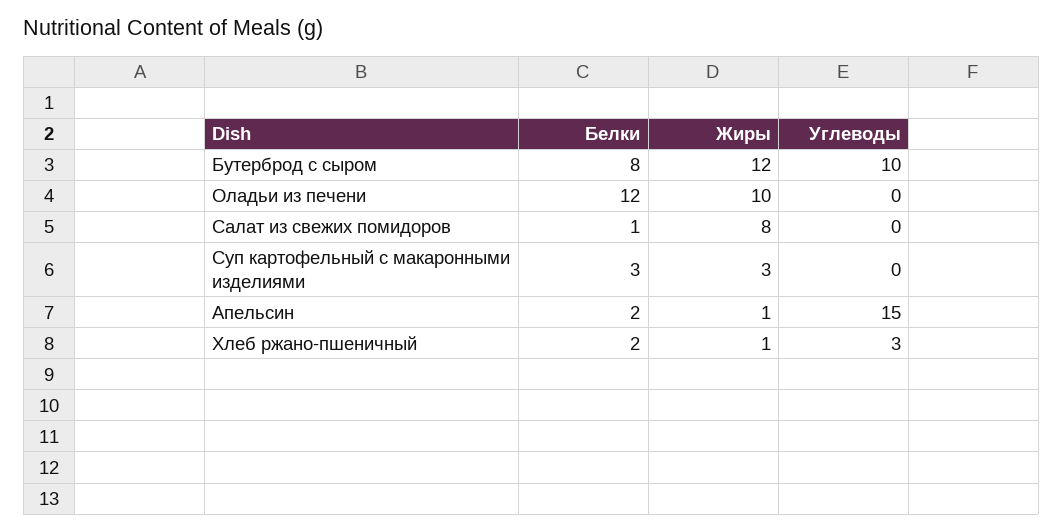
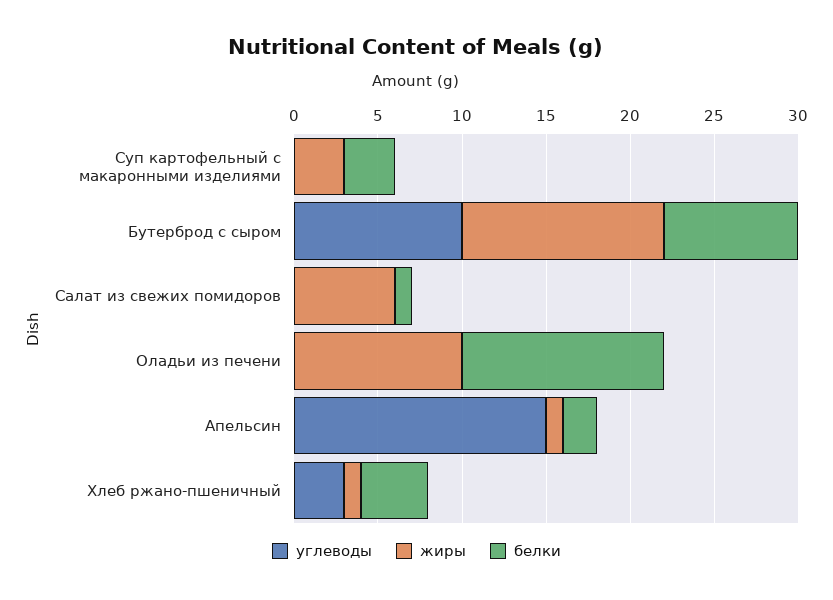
  {
    "Белки": {
      "Бутерброд с сыром": 8,
      "Оладьи из печени": 12,
      "Салат из свежих помидоров": 1,
      "Суп картофельный с макаронными изделиями": 3,
      "Апельсин": 2,
-     "Хлеб ржано-пшеничный": 2
+     "Хлеб ржано-пшеничный": 4
    },
    "Жиры": {
      "Бутерброд с сыром": 12,
      "Оладьи из печени": 10,
-     "Салат из свежих помидоров": 8,
+     "Салат из свежих помидоров": 6,
      "Суп картофельный с макаронными изделиями": 3,
      "Апельсин": 1,
      "Хлеб ржано-пшеничный": 1
    },
    "Углеводы": {
      "Бутерброд с сыром": 10,
      "Оладьи из печени": 0,
      "Салат из свежих помидоров": 0,
      "Суп картофельный с макаронными изделиями": 0,
      "Апельсин": 15,
      "Хлеб ржано-пшеничный": 3
    }
  }

